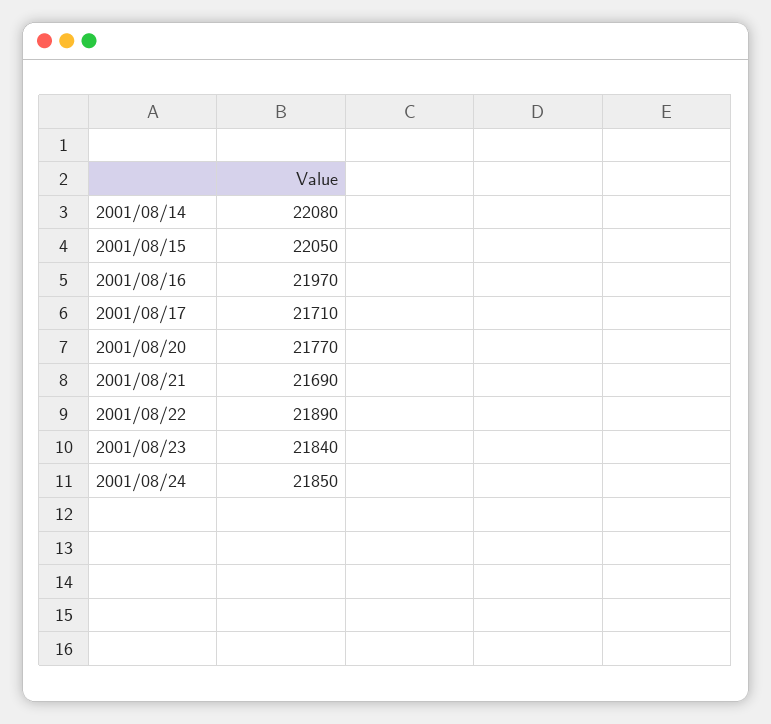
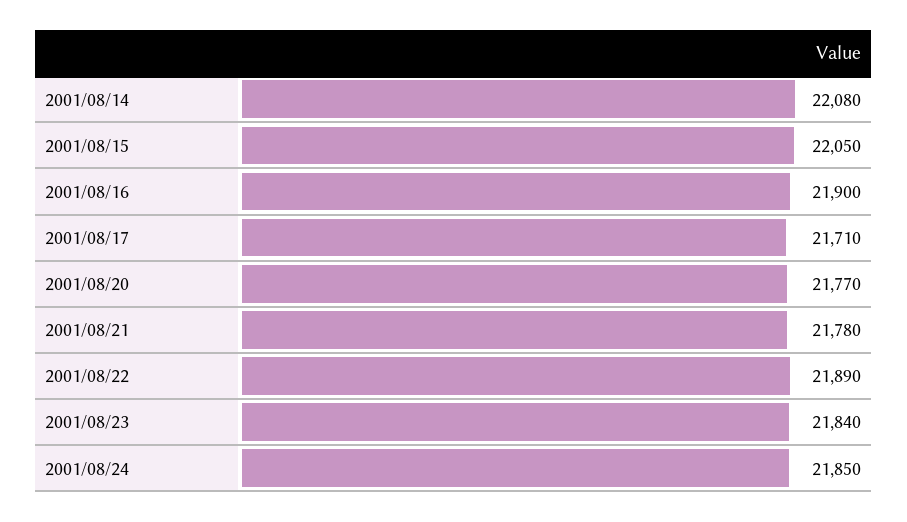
  {
    "2001/08/14": 22080,
    "2001/08/15": 22050,
-   "2001/08/16": 21970,
+   "2001/08/16": 21900,
    "2001/08/17": 21710,
    "2001/08/20": 21770,
-   "2001/08/21": 21690,
+   "2001/08/21": 21780,
    "2001/08/22": 21890,
    "2001/08/23": 21840,
    "2001/08/24": 21850
  }

